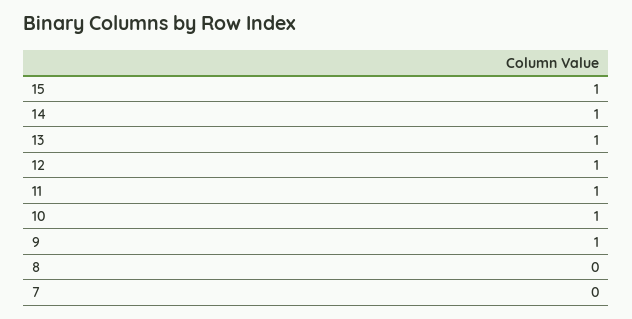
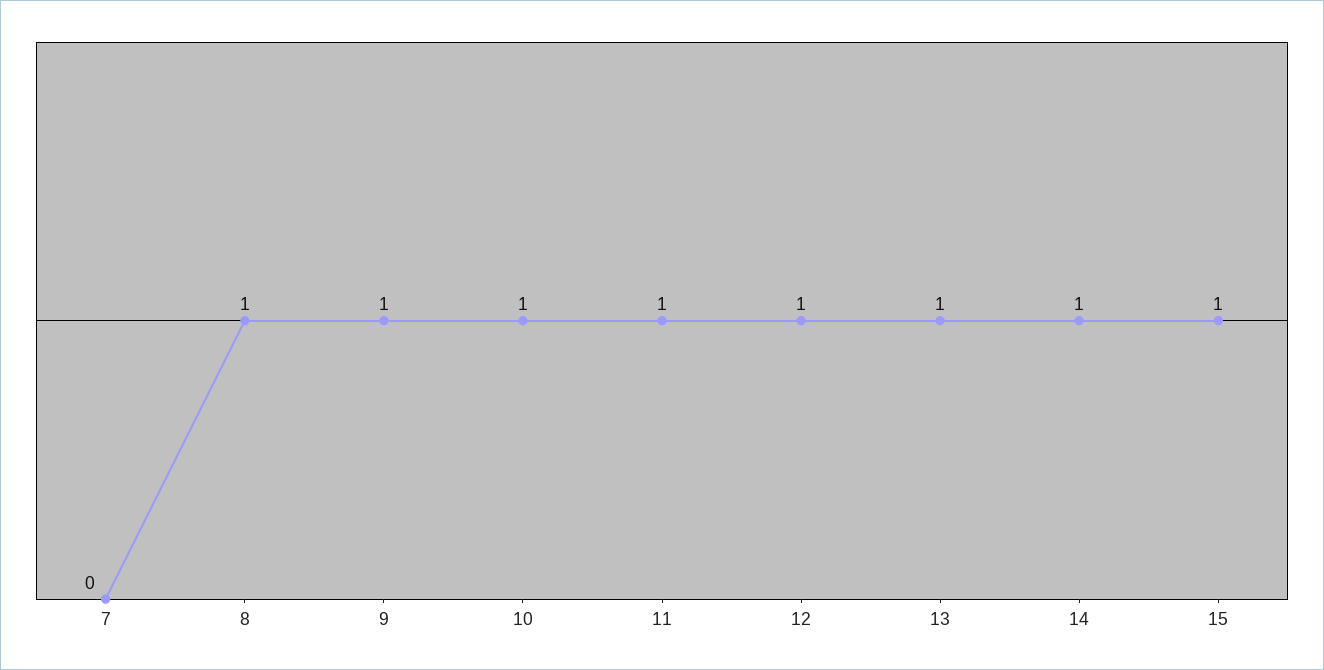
  {
    "15": 1,
    "14": 1,
    "13": 1,
    "12": 1,
    "11": 1,
    "10": 1,
    "9": 1,
-   "8": 0,
+   "8": 1,
    "7": 0
  }

